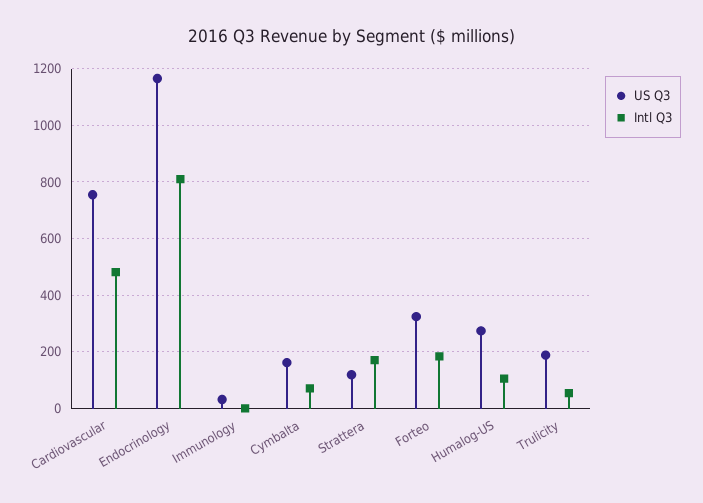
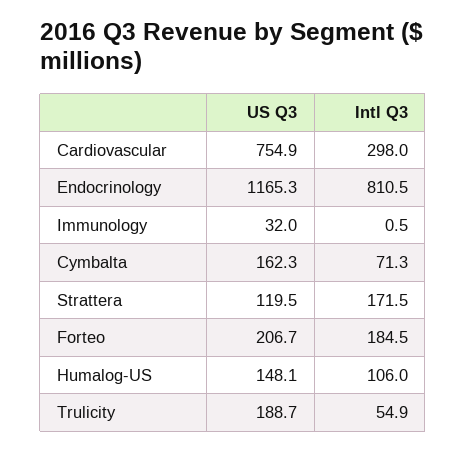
  {
    "US Q3": {
      "Cardiovascular": 754.9,
      "Endocrinology": 1165.3,
      "Immunology": 32,
      "Cymbalta": 162.3,
      "Strattera": 119.5,
-     "Forteo": 325,
+     "Forteo": 206.7,
-     "Humalog-US": 275,
+     "Humalog-US": 148.1,
      "Trulicity": 188.7
    },
    "Intl Q3": {
-     "Cardiovascular": 475,
+     "Cardiovascular": 298,
      "Endocrinology": 810.5,
      "Immunology": 0.5,
      "Cymbalta": 71.3,
      "Strattera": 171.5,
      "Forteo": 184.5,
      "Humalog-US": 106,
      "Trulicity": 54.9
    }
  }

